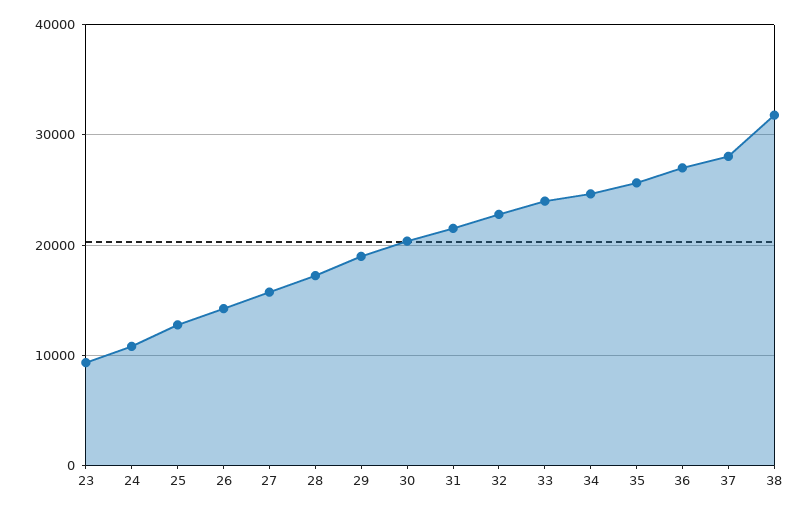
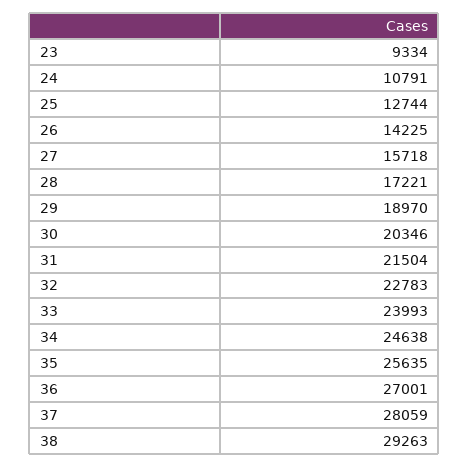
  {
    "23": 9334,
    "24": 10791,
    "25": 12744,
    "26": 14225,
    "27": 15718,
    "28": 17221,
    "29": 18970,
    "30": 20346,
    "31": 21504,
    "32": 22783,
    "33": 23993,
    "34": 24638,
    "35": 25635,
    "36": 27001,
    "37": 28059,
-   "38": 32000
+   "38": 29263
  }

